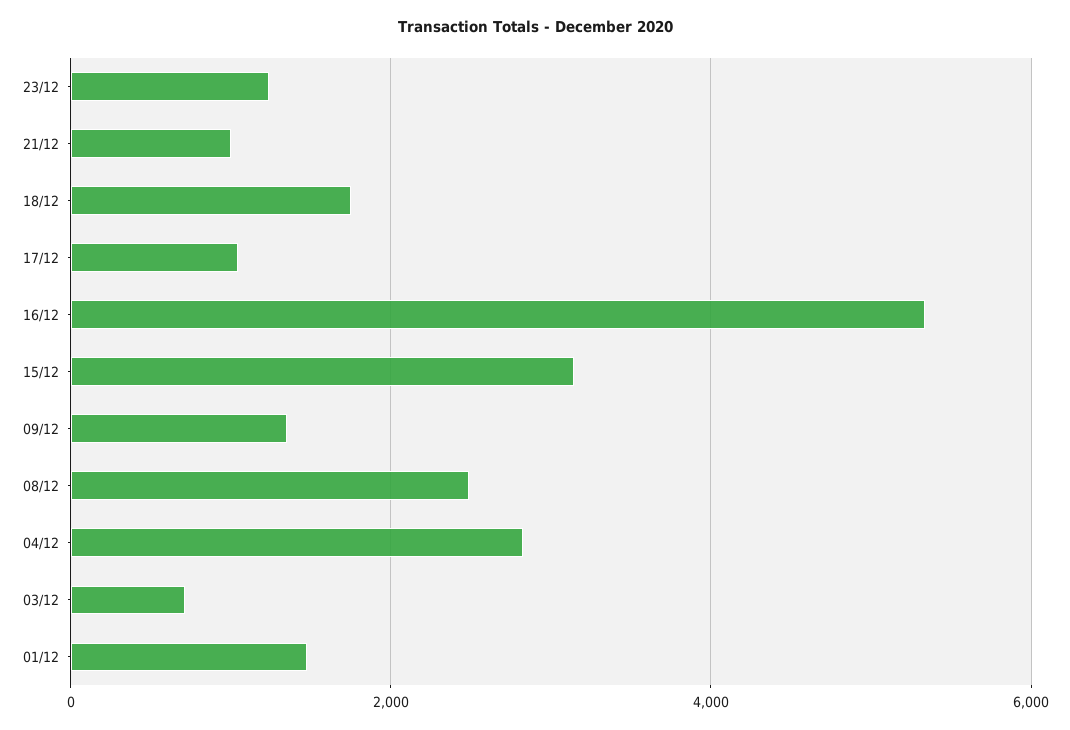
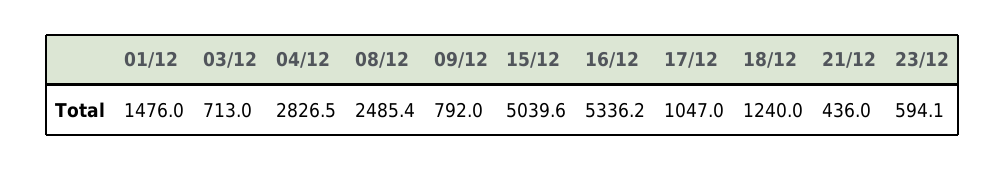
  {
-   "23/12": 1200,
+   "23/12": 594.1,
-   "21/12": 1000,
+   "21/12": 436,
-   "18/12": 1800,
+   "18/12": 1240,
    "17/12": 1047,
    "16/12": 5336.2,
-   "15/12": 3200,
+   "15/12": 5039.6,
-   "09/12": 1400,
+   "09/12": 792,
    "08/12": 2485.4,
    "04/12": 2826.5,
    "03/12": 713,
    "01/12": 1476
  }

